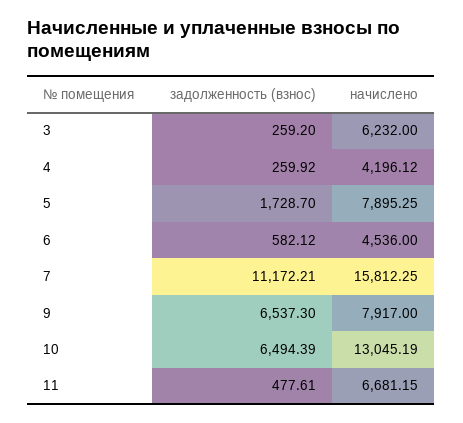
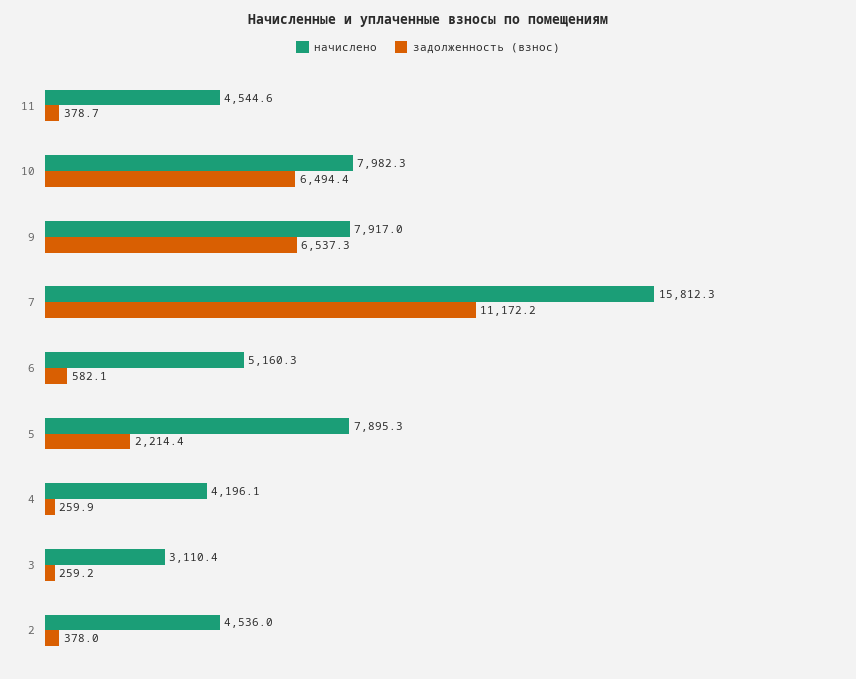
  {
    "задолженность (взнос)": {
      "3": 259.2,
      "4": 259.92,
-     "5": 1728.7,
+     "5": 2214.4,
      "6": 582.12,
      "7": 11172.21,
      "9": 6537.3,
      "10": 6494.39,
-     "11": 477.61
+     "11": 378.7,
+     "2": 378
    },
    "начислено": {
-     "3": 6232,
+     "3": 3110.4,
      "4": 4196.12,
      "5": 7895.25,
-     "6": 4536,
+     "6": 5160.3,
      "7": 15812.25,
      "9": 7917,
-     "10": 13045.19,
+     "10": 7982.3,
-     "11": 6681.15
+     "11": 4544.6,
+     "2": 4536
    }
  }

